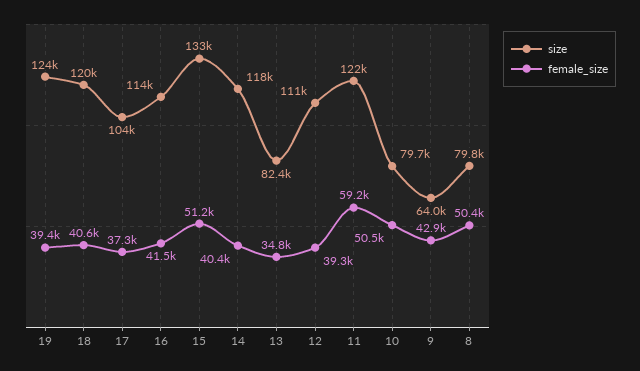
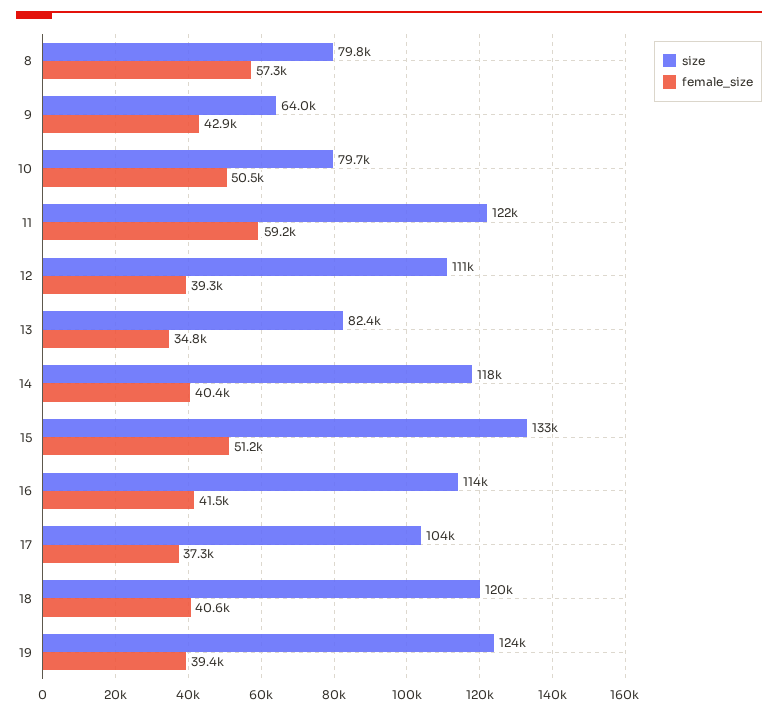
  {
    "size": {
      "19": 124000,
      "18": 120000,
      "17": 104000,
      "16": 114000,
      "15": 133000,
      "14": 118000,
      "13": 82400,
      "12": 111000,
      "11": 122000,
      "10": 79700,
      "9": 64000,
      "8": 79800
    },
    "female_size": {
      "19": 39400,
      "18": 40600,
      "17": 37300,
      "16": 41500,
      "15": 51200,
      "14": 40400,
      "13": 34800,
      "12": 39300,
      "11": 59200,
      "10": 50500,
      "9": 42900,
-     "8": 50400
+     "8": 57300
    }
  }

